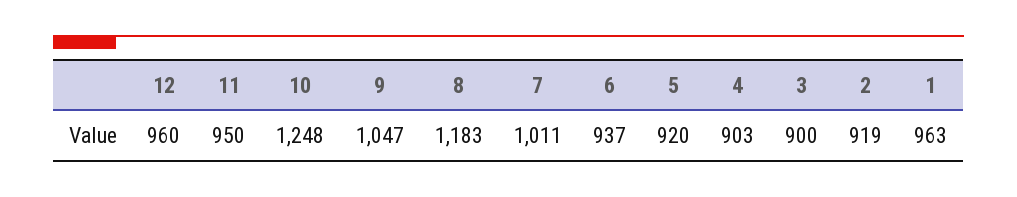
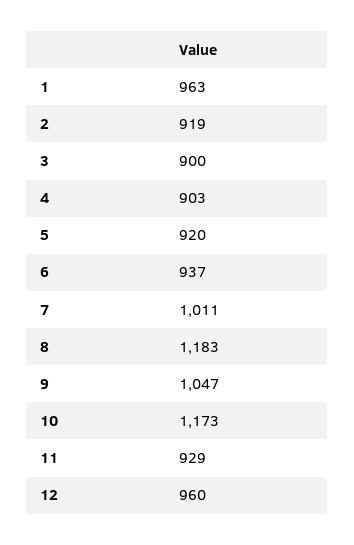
  {
    "12": 960,
-   "11": 950,
+   "11": 929,
-   "10": 1248,
+   "10": 1173,
    "9": 1047,
    "8": 1183,
    "7": 1011,
    "6": 937,
    "5": 920,
    "4": 903,
    "3": 900,
    "2": 919,
    "1": 963
  }

